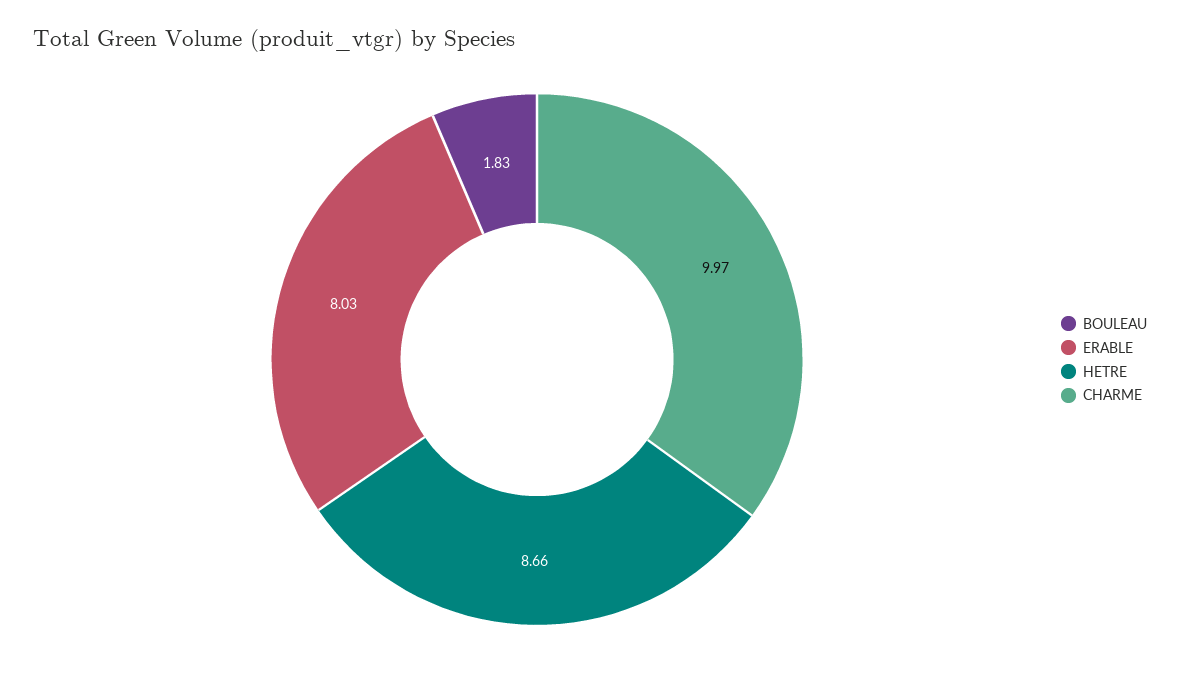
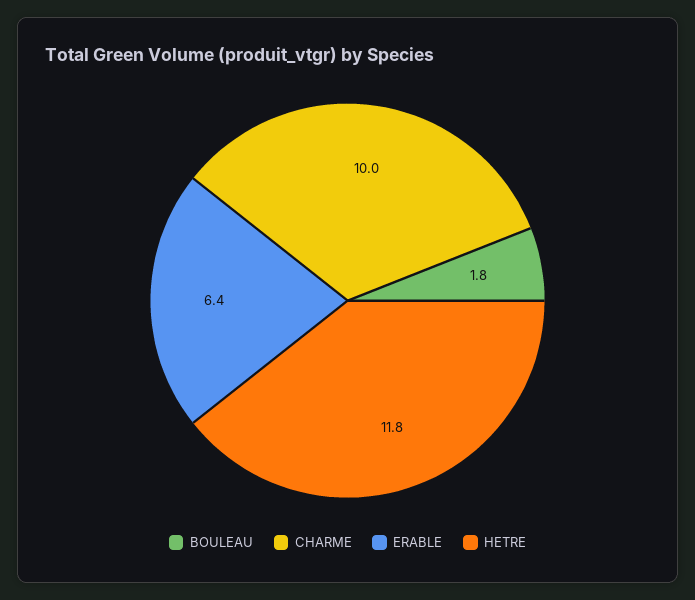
  {
    "BOULEAU": 1.83,
-   "ERABLE": 8.03,
+   "ERABLE": 6.4,
-   "HETRE": 8.66,
+   "HETRE": 11.8,
    "CHARME": 9.97
  }

